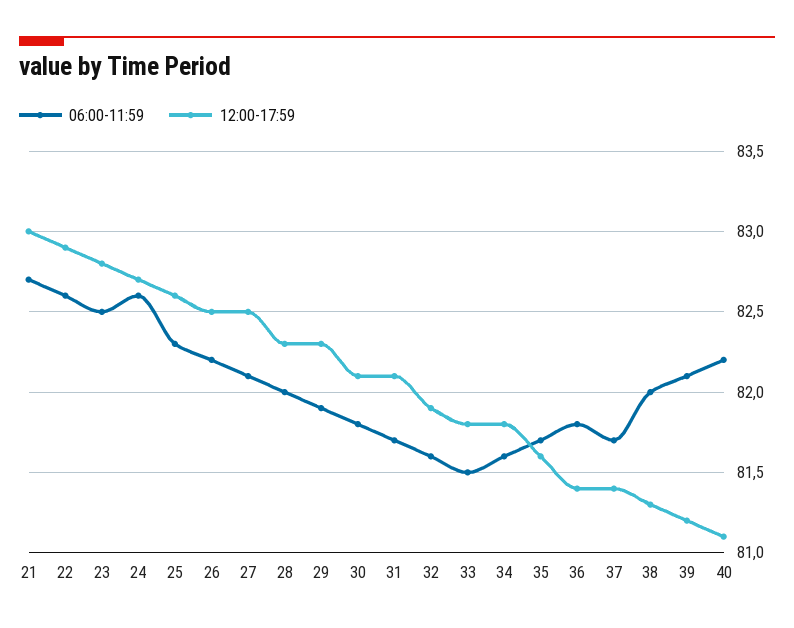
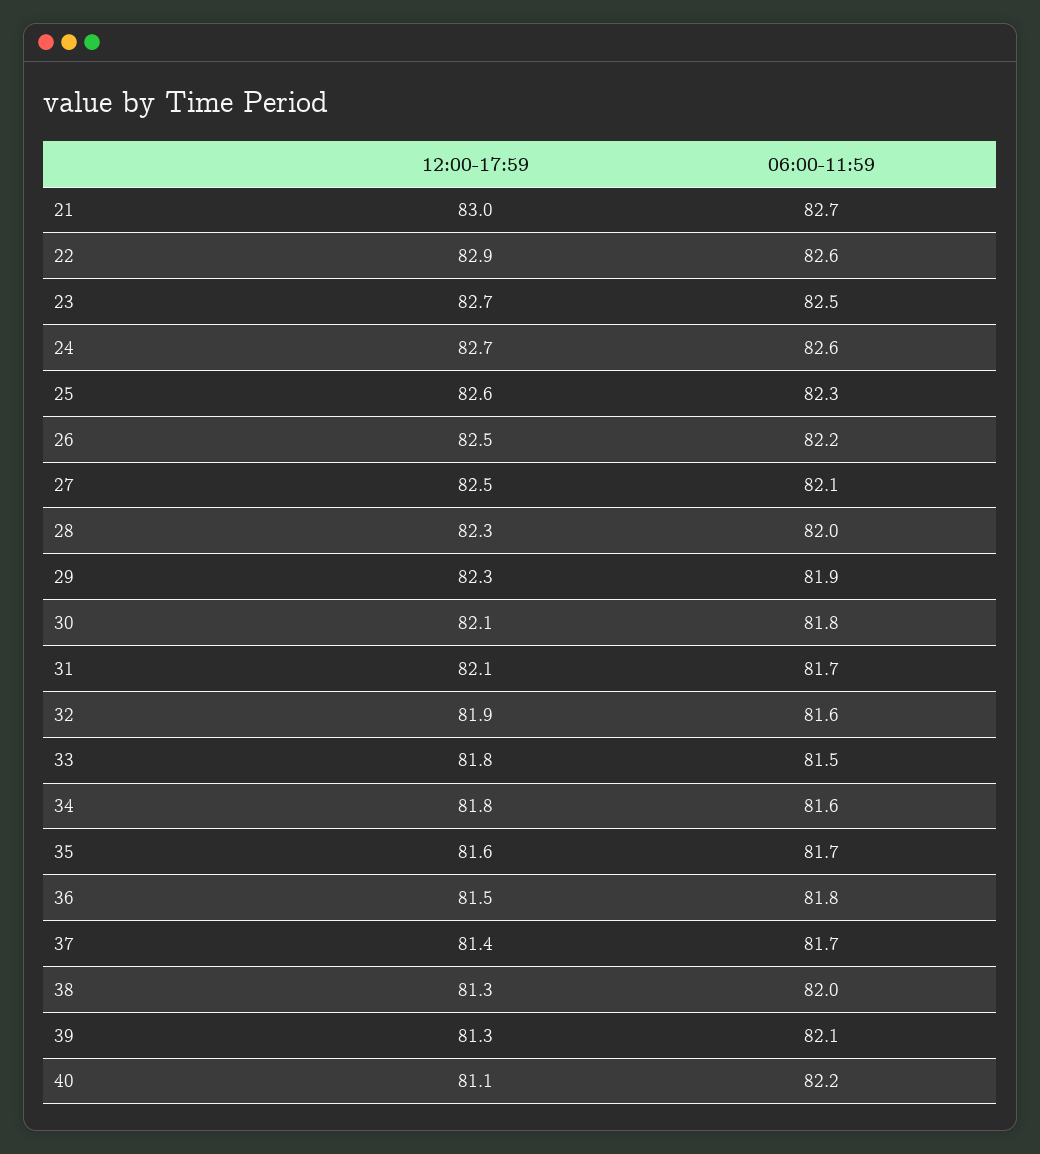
  {
    "06:00-11:59": {
      "21": 82.7,
      "22": 82.6,
      "23": 82.5,
      "24": 82.6,
      "25": 82.3,
      "26": 82.2,
      "27": 82.1,
      "28": 82,
      "29": 81.9,
      "30": 81.8,
      "31": 81.7,
      "32": 81.6,
      "33": 81.5,
      "34": 81.6,
      "35": 81.7,
      "36": 81.8,
      "37": 81.7,
      "38": 82,
      "39": 82.1,
      "40": 82.2
    },
    "12:00-17:59": {
      "21": 83,
      "22": 82.9,
-     "23": 82.8,
+     "23": 82.7,
      "24": 82.7,
      "25": 82.6,
      "26": 82.5,
      "27": 82.5,
      "28": 82.3,
      "29": 82.3,
      "30": 82.1,
      "31": 82.1,
      "32": 81.9,
      "33": 81.8,
      "34": 81.8,
      "35": 81.6,
-     "36": 81.4,
+     "36": 81.5,
      "37": 81.4,
      "38": 81.3,
-     "39": 81.2,
+     "39": 81.3,
      "40": 81.1
    }
  }

